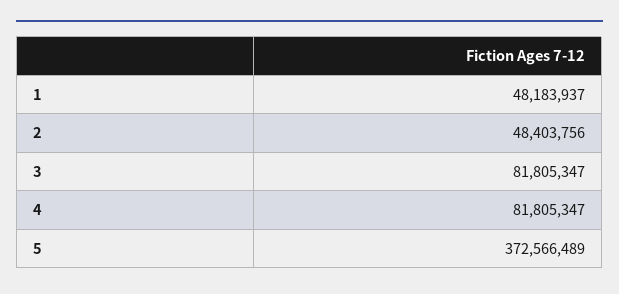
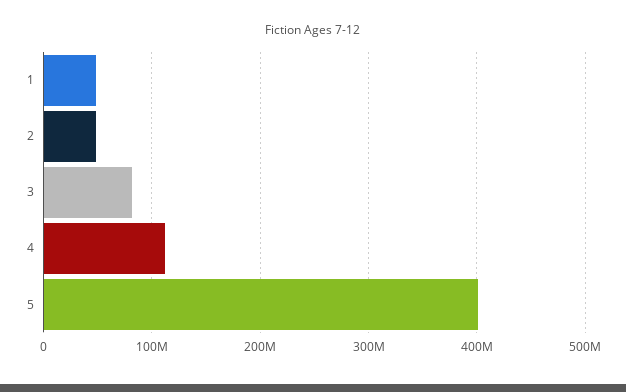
  {
    "1": 48183937,
    "2": 48403756,
    "3": 81805347,
-   "4": 81805347,
+   "4": 110000000,
-   "5": 372566489
+   "5": 400000000
  }

